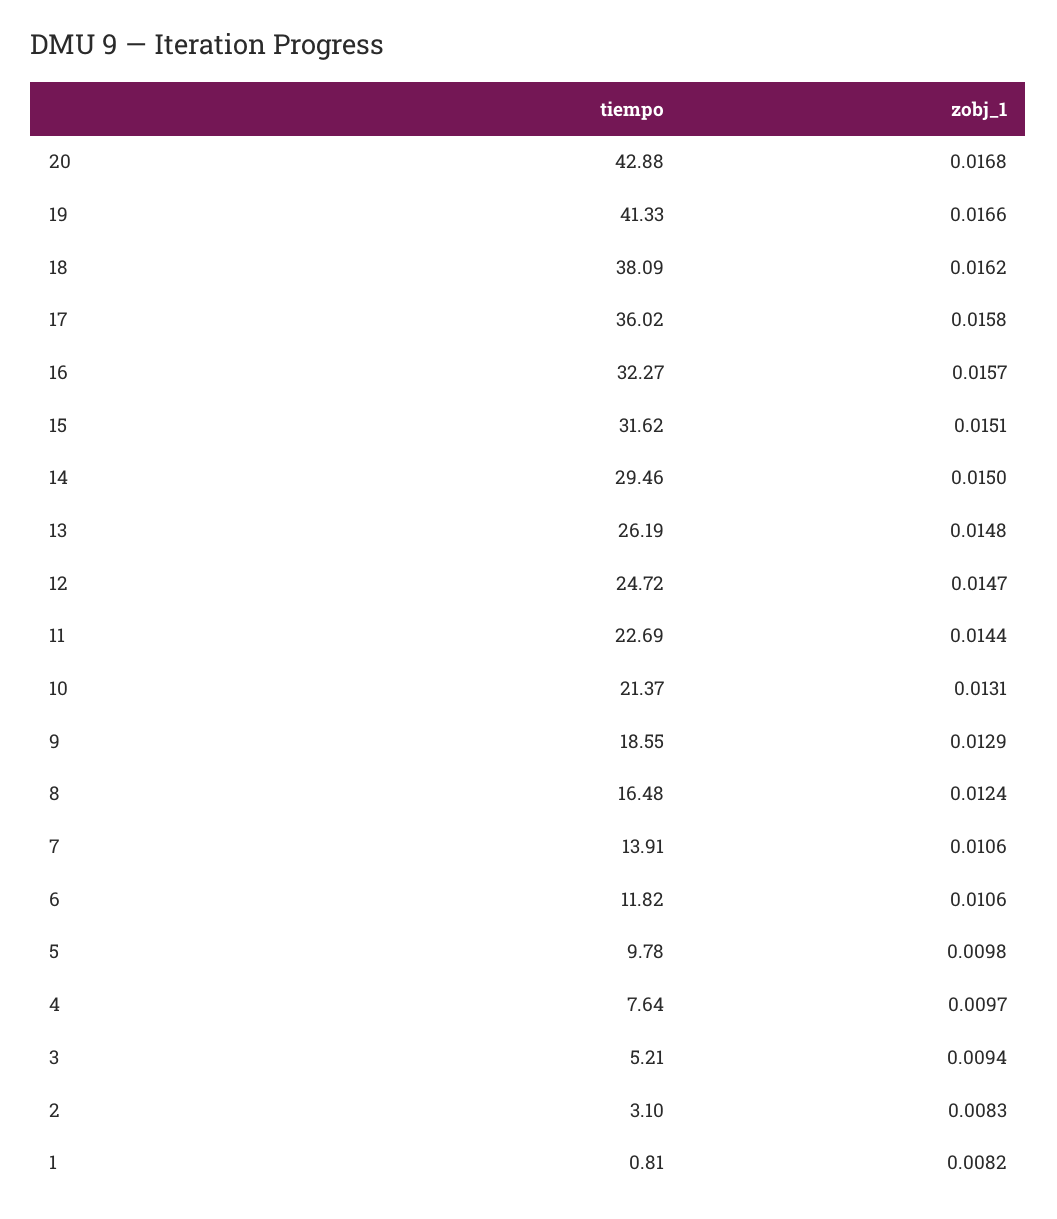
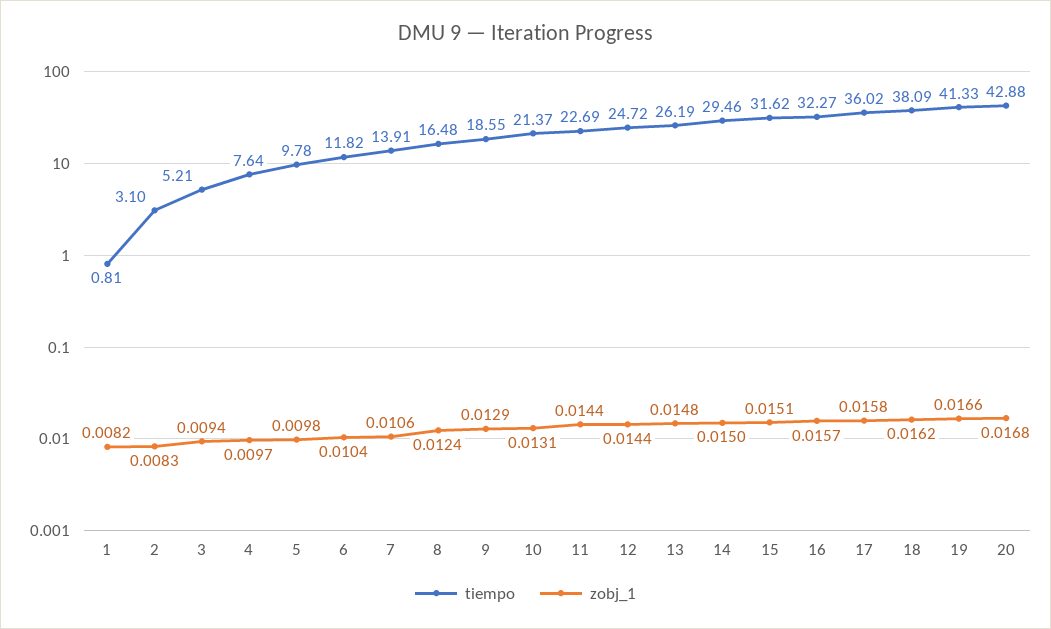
  {
    "tiempo": {
      "20": 42.88,
      "19": 41.33,
      "18": 38.09,
      "17": 36.02,
      "16": 32.27,
      "15": 31.62,
      "14": 29.46,
      "13": 26.19,
      "12": 24.72,
      "11": 22.69,
      "10": 21.37,
      "9": 18.55,
      "8": 16.48,
      "7": 13.91,
      "6": 11.82,
      "5": 9.78,
      "4": 7.64,
      "3": 5.21,
      "2": 3.1,
      "1": 0.81
    },
    "zobj_1": {
      "20": 0.0168,
      "19": 0.0166,
      "18": 0.0162,
      "17": 0.0158,
      "16": 0.0157,
      "15": 0.0151,
      "14": 0.015,
      "13": 0.0148,
-     "12": 0.0147,
+     "12": 0.0144,
      "11": 0.0144,
      "10": 0.0131,
      "9": 0.0129,
      "8": 0.0124,
      "7": 0.0106,
-     "6": 0.0106,
+     "6": 0.0104,
      "5": 0.0098,
      "4": 0.0097,
      "3": 0.0094,
      "2": 0.0083,
      "1": 0.0082
    }
  }

